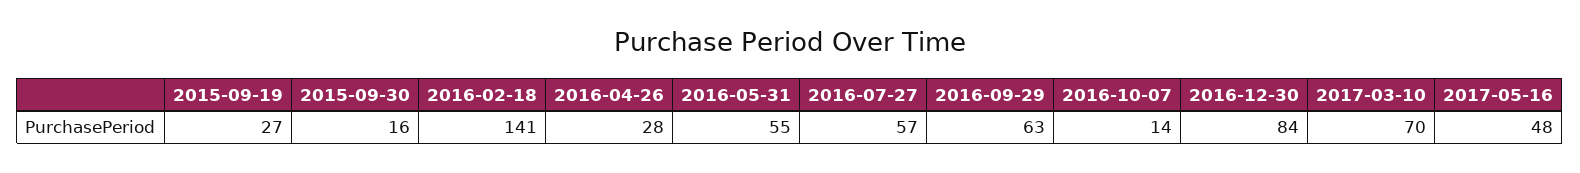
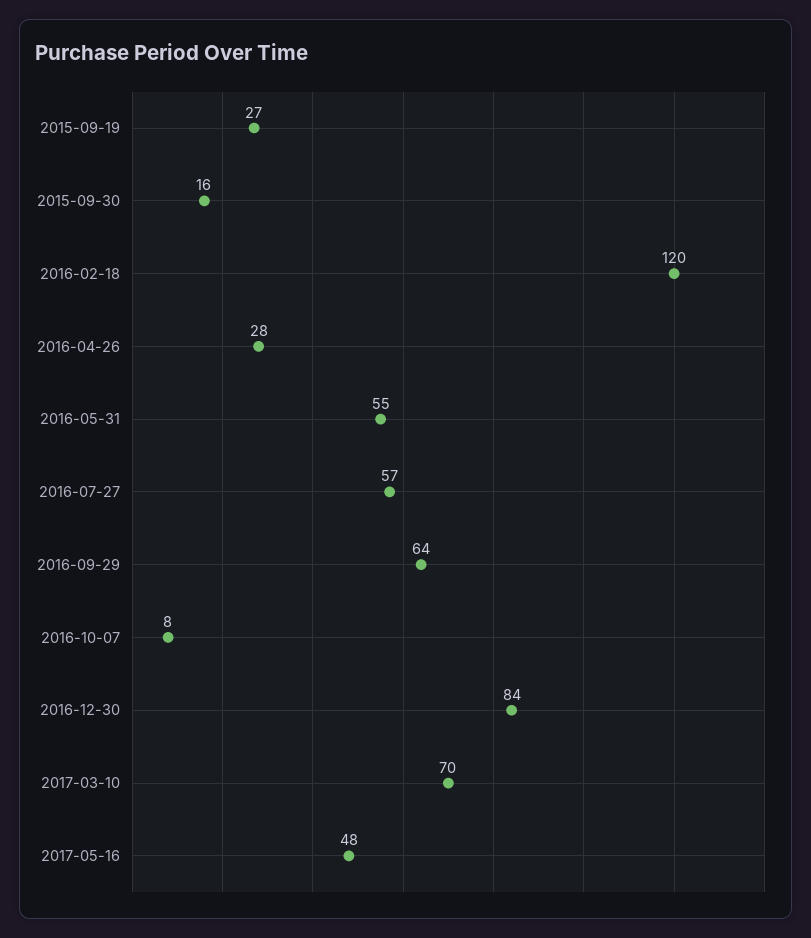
  {
    "2015-09-19": 27,
    "2015-09-30": 16,
-   "2016-02-18": 141,
+   "2016-02-18": 120,
    "2016-04-26": 28,
    "2016-05-31": 55,
    "2016-07-27": 57,
-   "2016-09-29": 63,
+   "2016-09-29": 64,
-   "2016-10-07": 14,
+   "2016-10-07": 8,
    "2016-12-30": 84,
    "2017-03-10": 70,
    "2017-05-16": 48
  }

